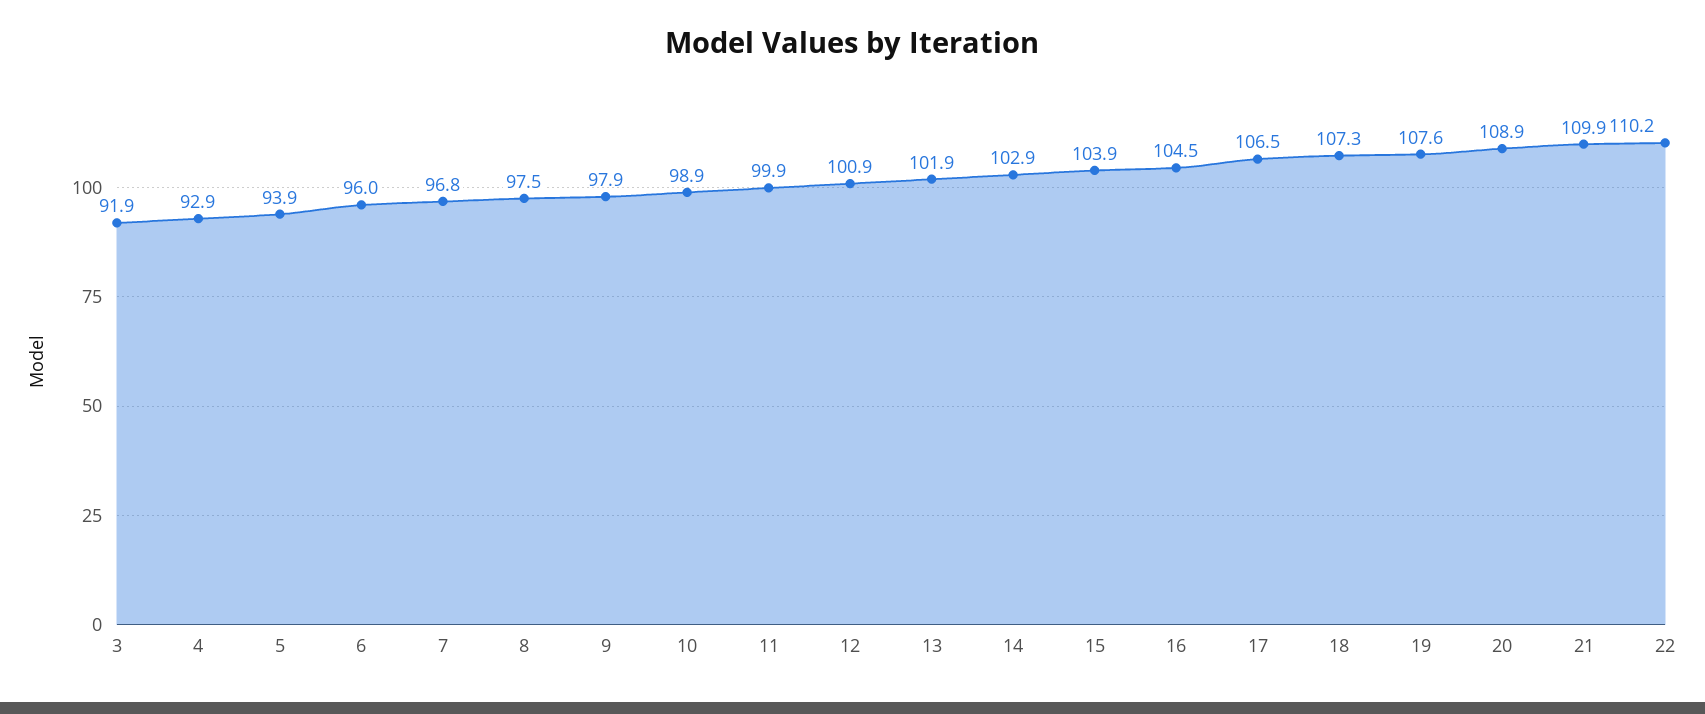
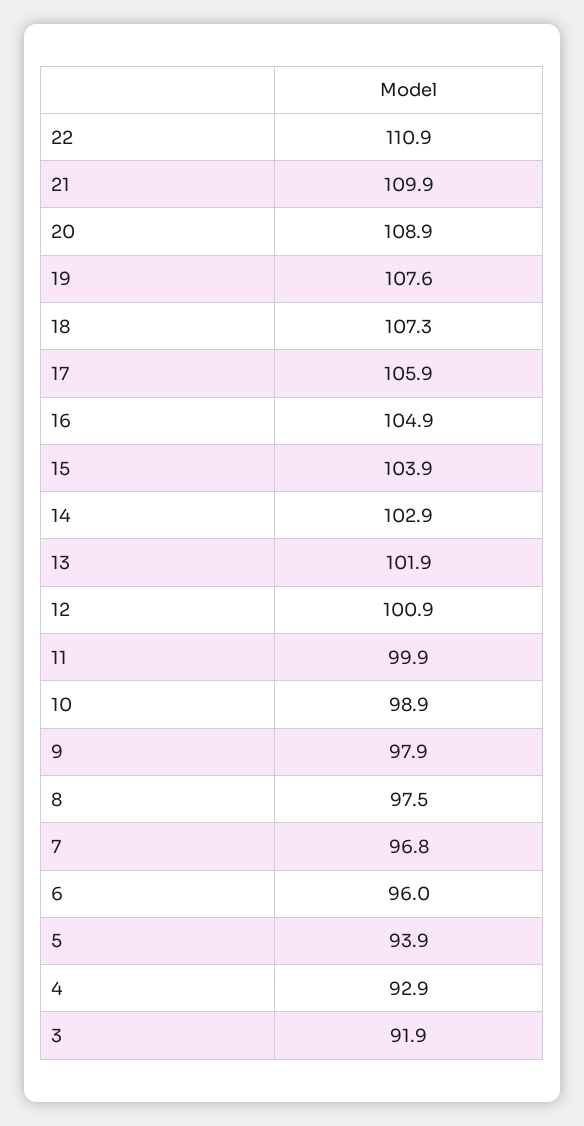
  {
    "3": 91.9,
    "4": 92.9,
    "5": 93.9,
    "6": 96,
    "7": 96.8,
    "8": 97.5,
    "9": 97.9,
    "10": 98.9,
    "11": 99.9,
    "12": 100.9,
    "13": 101.9,
    "14": 102.9,
    "15": 103.9,
-   "16": 104.5,
+   "16": 104.9,
-   "17": 106.5,
+   "17": 105.9,
    "18": 107.3,
    "19": 107.6,
    "20": 108.9,
    "21": 109.9,
-   "22": 110.2
+   "22": 110.9
  }

